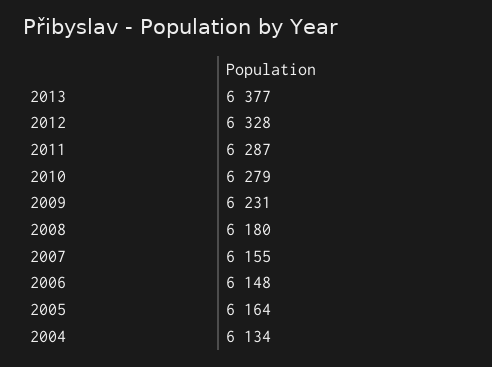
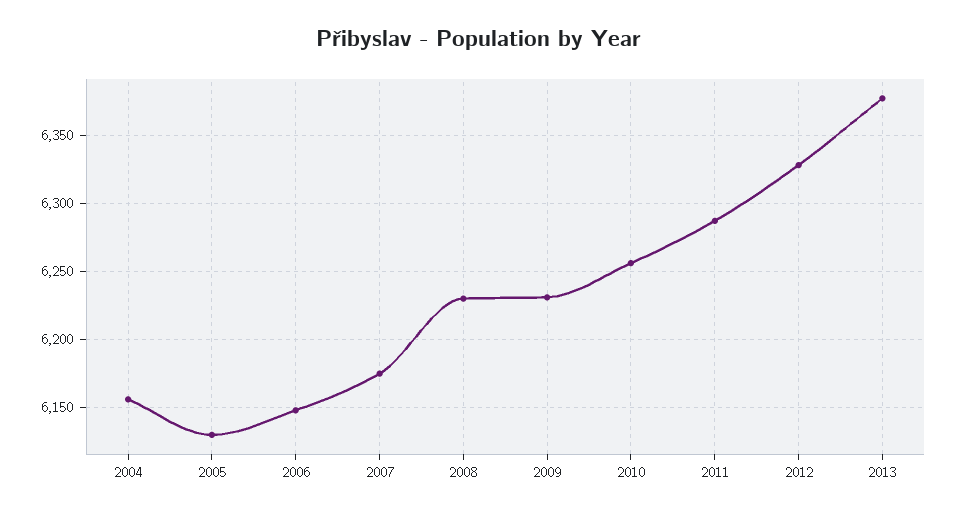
  {
    "2013": 6377,
    "2012": 6328,
    "2011": 6287,
-   "2010": 6279,
+   "2010": 6255,
    "2009": 6231,
-   "2008": 6180,
+   "2008": 6230,
-   "2007": 6155,
+   "2007": 6175,
    "2006": 6148,
-   "2005": 6164,
+   "2005": 6130,
-   "2004": 6134
+   "2004": 6155
  }

